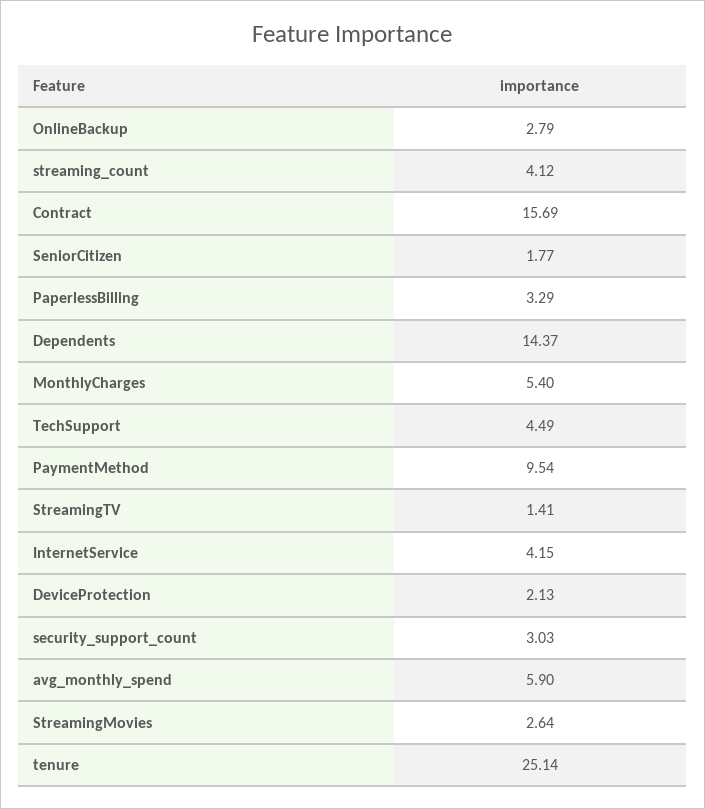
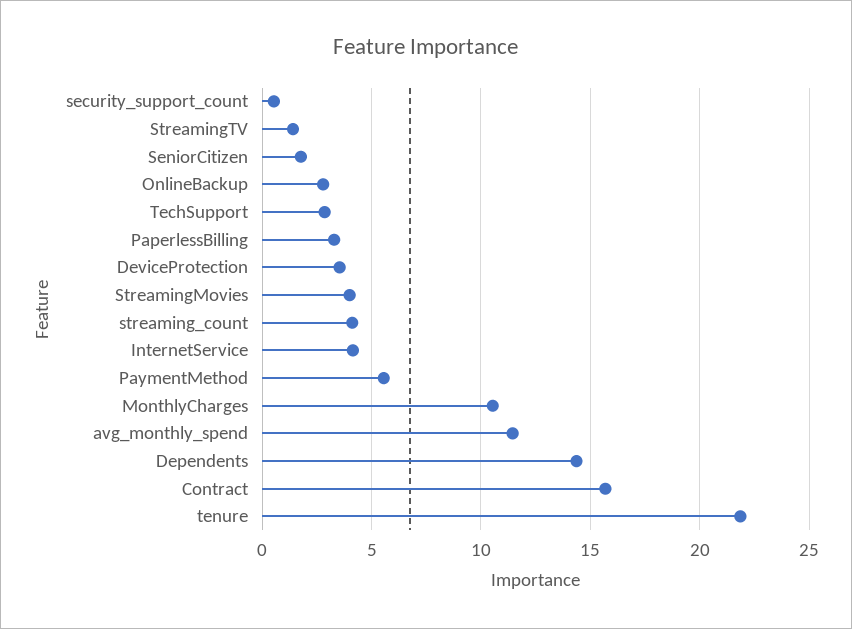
  {
    "OnlineBackup": 2.79,
    "streaming_count": 4.12,
    "Contract": 15.69,
    "SeniorCitizen": 1.77,
    "PaperlessBilling": 3.29,
    "Dependents": 14.37,
-   "MonthlyCharges": 5.4,
+   "MonthlyCharges": 10.5,
-   "TechSupport": 4.49,
+   "TechSupport": 3,
-   "PaymentMethod": 9.54,
+   "PaymentMethod": 5.5,
    "StreamingTV": 1.41,
    "InternetService": 4.15,
-   "DeviceProtection": 2.13,
+   "DeviceProtection": 3.5,
-   "security_support_count": 3.03,
+   "security_support_count": 0.5,
-   "avg_monthly_spend": 5.9,
+   "avg_monthly_spend": 11.5,
-   "StreamingMovies": 2.64,
+   "StreamingMovies": 4,
-   "tenure": 25.14
+   "tenure": 22
  }

